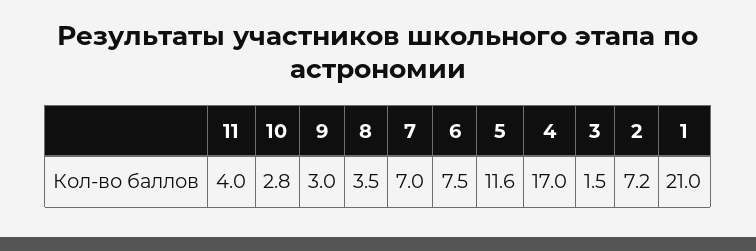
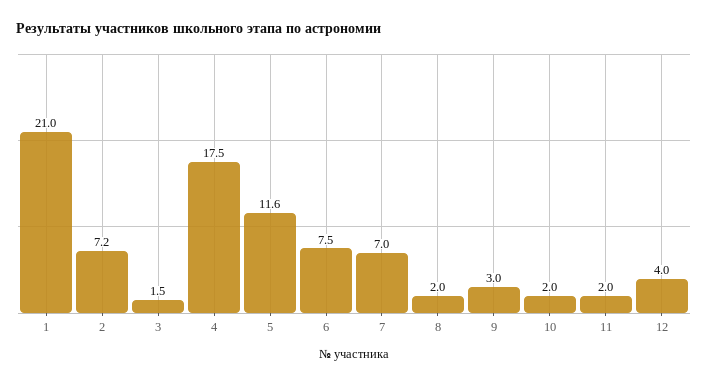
  {
-   "11": 4,
+   "11": 2,
-   "10": 2.8,
+   "10": 2,
    "9": 3,
-   "8": 3.5,
+   "8": 2,
    "7": 7,
    "6": 7.5,
    "5": 11.6,
-   "4": 17,
+   "4": 17.5,
    "3": 1.5,
    "2": 7.2,
-   "1": 21
+   "1": 21,
+   "12": 4
  }

